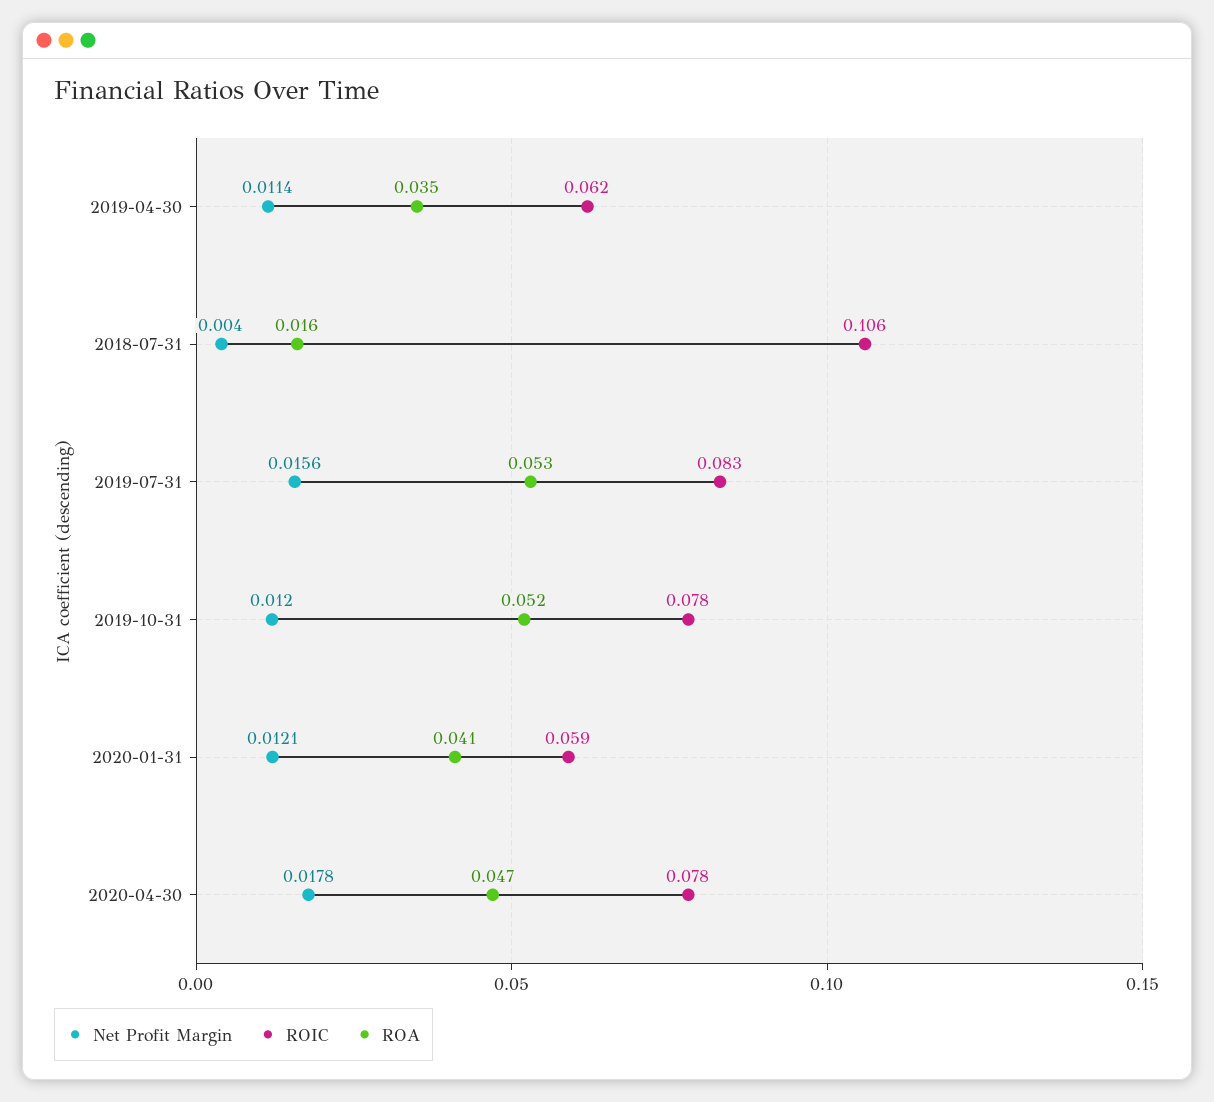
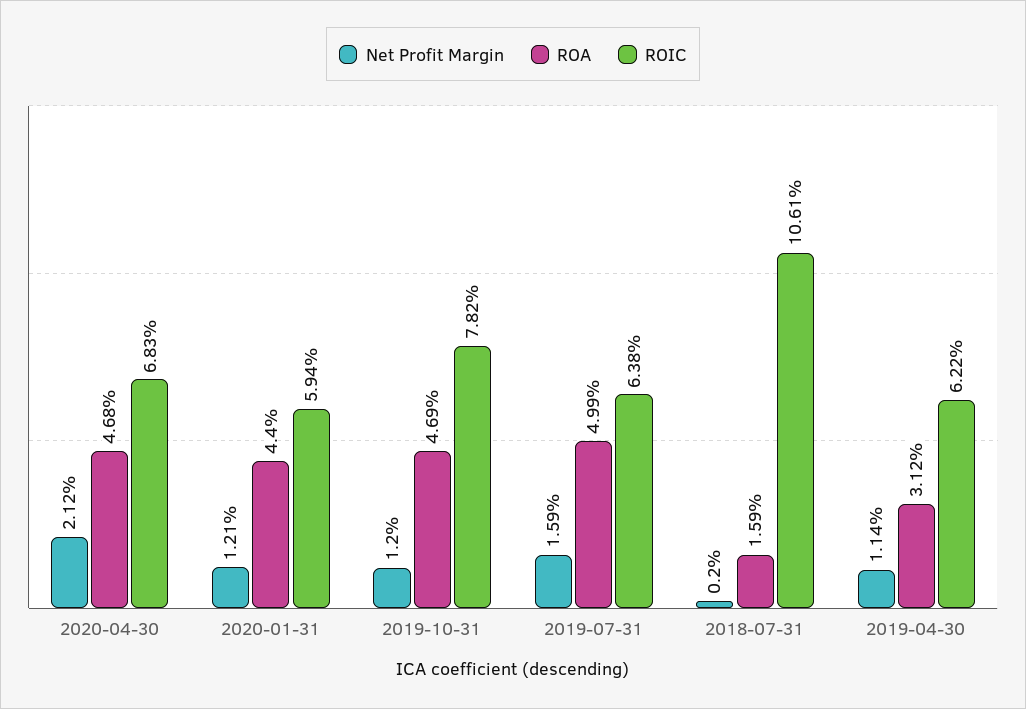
  {
    "Net Profit Margin": {
      "2019-04-30": 0.0114,
-     "2018-07-31": 0.004,
+     "2018-07-31": 0.002,
-     "2019-07-31": 0.0156,
+     "2019-07-31": 0.0159,
      "2019-10-31": 0.012,
      "2020-01-31": 0.0121,
-     "2020-04-30": 0.0178
+     "2020-04-30": 0.0212
    },
    "ROIC": {
      "2019-04-30": 0.0622,
      "2018-07-31": 0.1061,
-     "2019-07-31": 0.083,
+     "2019-07-31": 0.0638,
      "2019-10-31": 0.0782,
      "2020-01-31": 0.0594,
-     "2020-04-30": 0.078
+     "2020-04-30": 0.0683
    },
    "ROA": {
-     "2019-04-30": 0.035,
+     "2019-04-30": 0.0312,
      "2018-07-31": 0.0159,
-     "2019-07-31": 0.053,
+     "2019-07-31": 0.0499,
-     "2019-10-31": 0.052,
+     "2019-10-31": 0.0469,
-     "2020-01-31": 0.041,
+     "2020-01-31": 0.044,
      "2020-04-30": 0.0468
    }
  }

